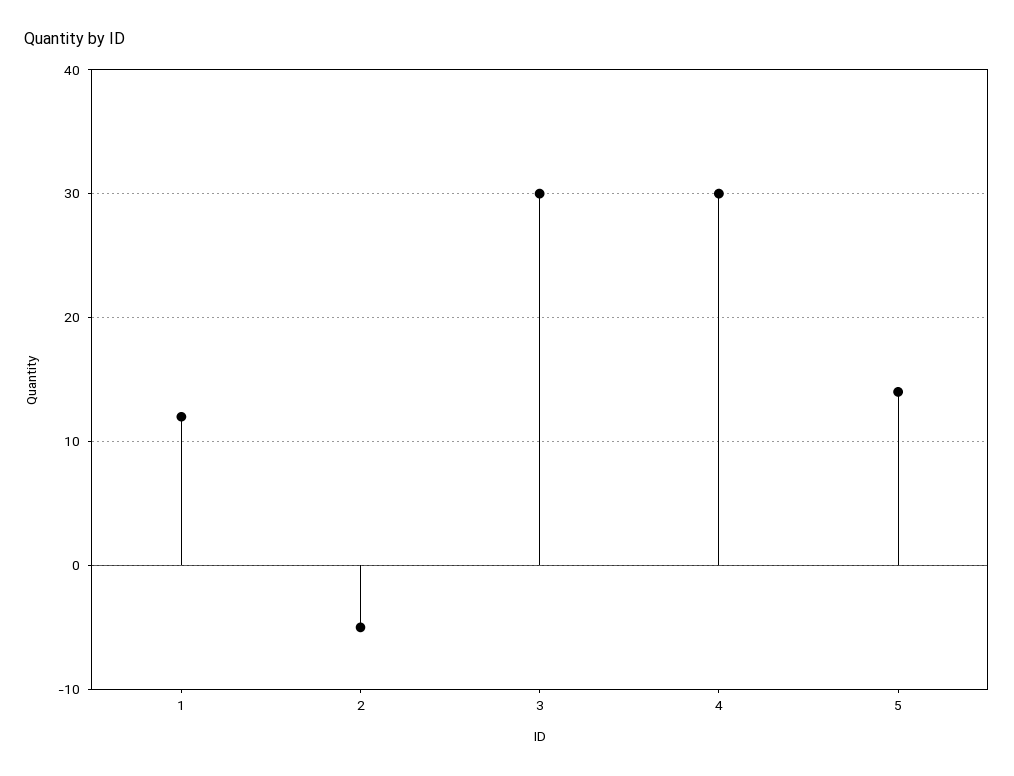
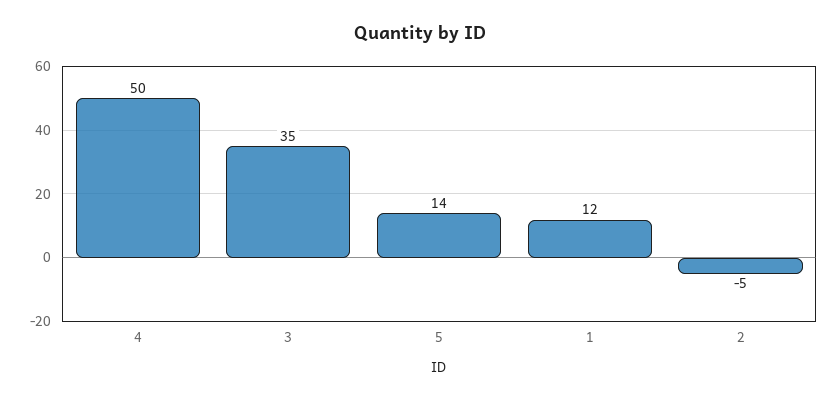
  {
    "1": 12,
    "2": -5,
-   "3": 30,
+   "3": 35,
-   "4": 30,
+   "4": 50,
    "5": 14
  }

